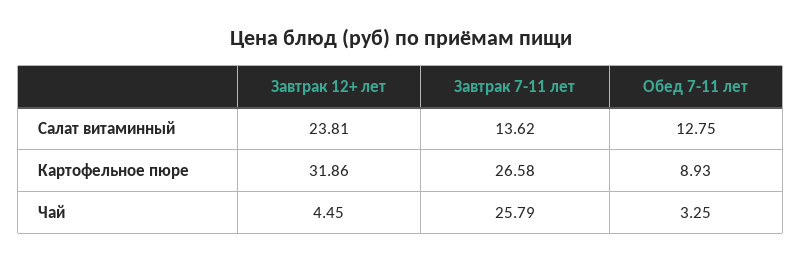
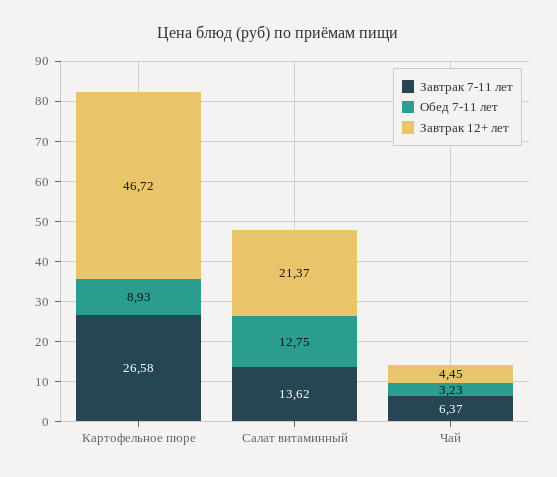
  {
    "Завтрак 12+ лет": {
-     "Салат витаминный": 23.81,
+     "Салат витаминный": 21.37,
-     "Картофельное пюре": 31.86,
+     "Картофельное пюре": 46.72,
      "Чай": 4.45
    },
    "Завтрак 7-11 лет": {
      "Салат витаминный": 13.62,
      "Картофельное пюре": 26.58,
-     "Чай": 25.79
+     "Чай": 6.37
    },
    "Обед 7-11 лет": {
      "Салат витаминный": 12.75,
      "Картофельное пюре": 8.93,
-     "Чай": 3.25
+     "Чай": 3.23
    }
  }

